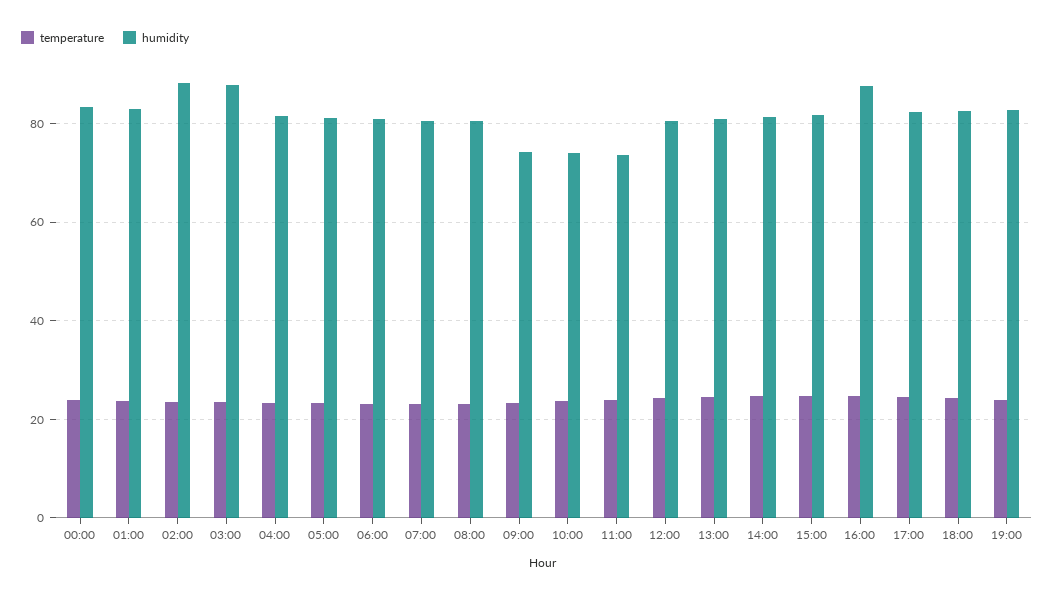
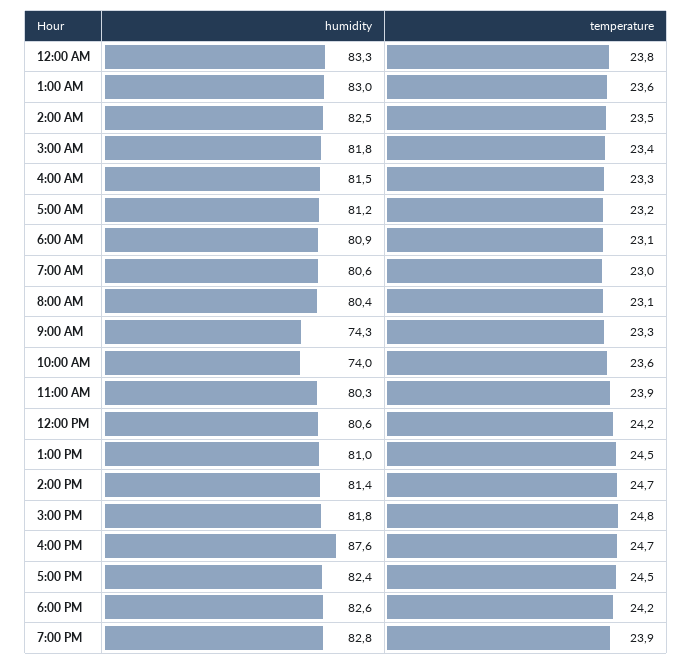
  {
    "temperature": {
      "00:00": 23.8,
      "01:00": 23.6,
      "02:00": 23.5,
      "03:00": 23.4,
      "04:00": 23.3,
      "05:00": 23.2,
      "06:00": 23.1,
      "07:00": 23,
      "08:00": 23.1,
      "09:00": 23.3,
      "10:00": 23.6,
      "11:00": 23.9,
      "12:00": 24.2,
      "13:00": 24.5,
      "14:00": 24.7,
      "15:00": 24.8,
      "16:00": 24.7,
      "17:00": 24.5,
      "18:00": 24.2,
      "19:00": 23.9
    },
    "humidity": {
      "00:00": 83.3,
      "01:00": 83,
-     "02:00": 88,
+     "02:00": 82.5,
-     "03:00": 88,
+     "03:00": 81.8,
      "04:00": 81.5,
      "05:00": 81.2,
      "06:00": 80.9,
      "07:00": 80.6,
      "08:00": 80.4,
      "09:00": 74.3,
      "10:00": 74,
-     "11:00": 74,
+     "11:00": 80.3,
      "12:00": 80.6,
      "13:00": 81,
      "14:00": 81.4,
      "15:00": 81.8,
      "16:00": 87.6,
      "17:00": 82.4,
      "18:00": 82.6,
      "19:00": 82.8
    }
  }

